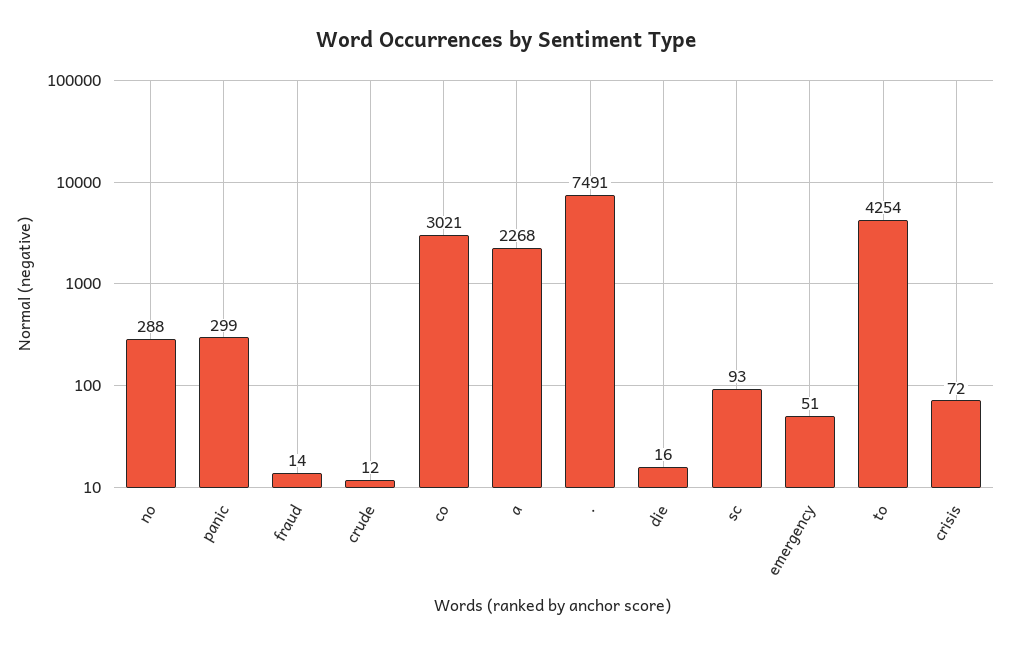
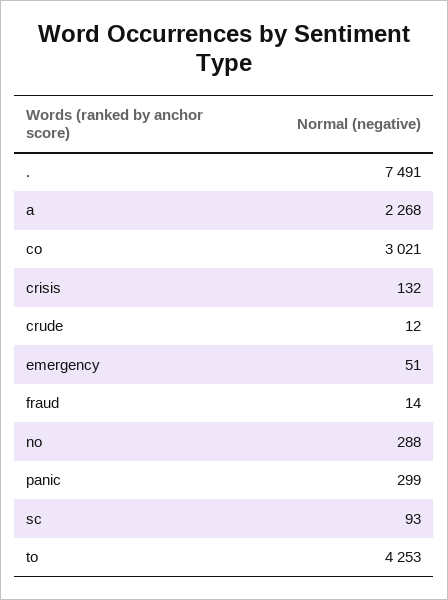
  {
    "no": 288,
    "panic": 299,
    "fraud": 14,
    "crude": 12,
    "co": 3021,
    "a": 2268,
    ".": 7491,
-   "die": 16,
    "sc": 93,
    "emergency": 51,
-   "to": 4254,
+   "to": 4253,
-   "crisis": 72
+   "crisis": 132
  }

